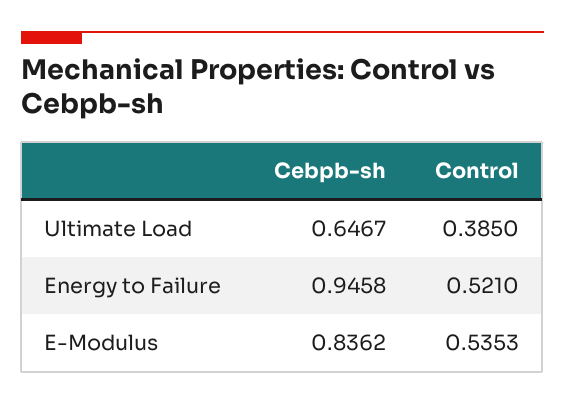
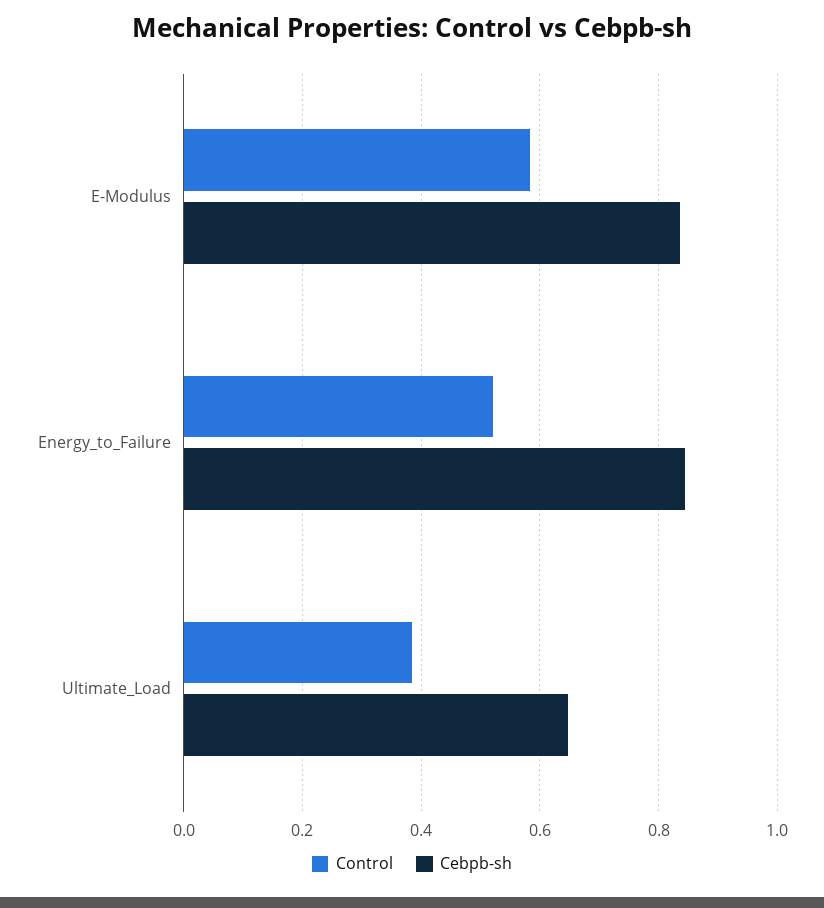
  {
    "Cebpb-sh": {
      "Ultimate Load": 0.6467,
-     "Energy to Failure": 0.9458,
+     "Energy to Failure": 0.84,
      "E-Modulus": 0.8362
    },
    "Control": {
      "Ultimate Load": 0.385,
      "Energy to Failure": 0.521,
-     "E-Modulus": 0.5353
+     "E-Modulus": 0.58
    }
  }

